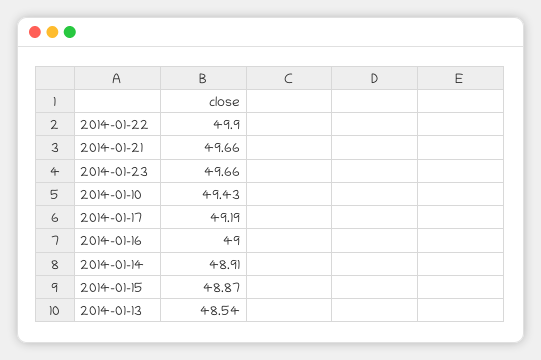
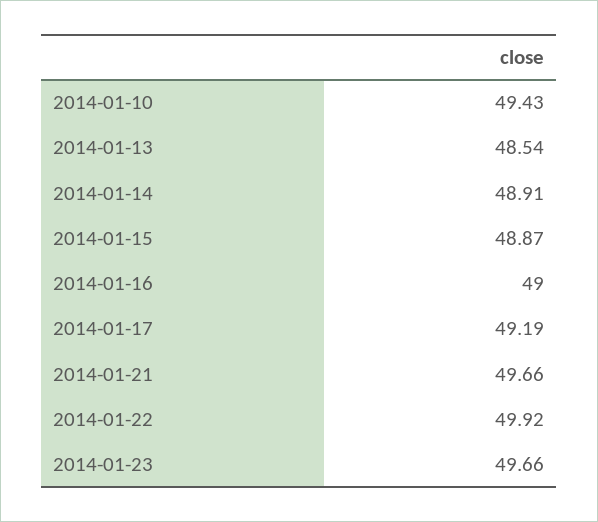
  {
-   "2014-01-22": 49.9,
+   "2014-01-22": 49.92,
    "2014-01-21": 49.66,
    "2014-01-23": 49.66,
    "2014-01-10": 49.43,
    "2014-01-17": 49.19,
    "2014-01-16": 49,
    "2014-01-14": 48.91,
    "2014-01-15": 48.87,
    "2014-01-13": 48.54
  }

